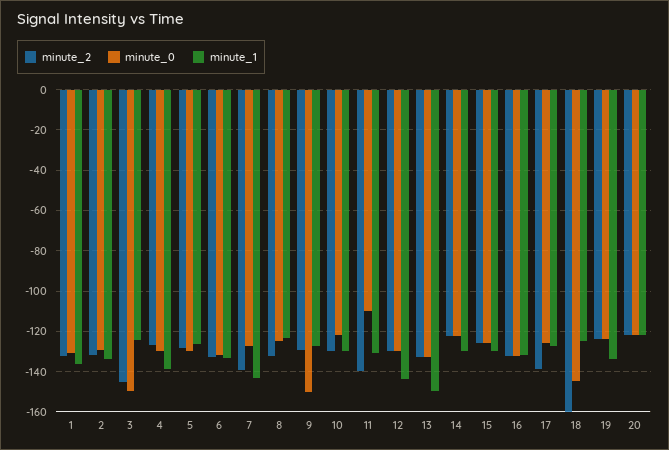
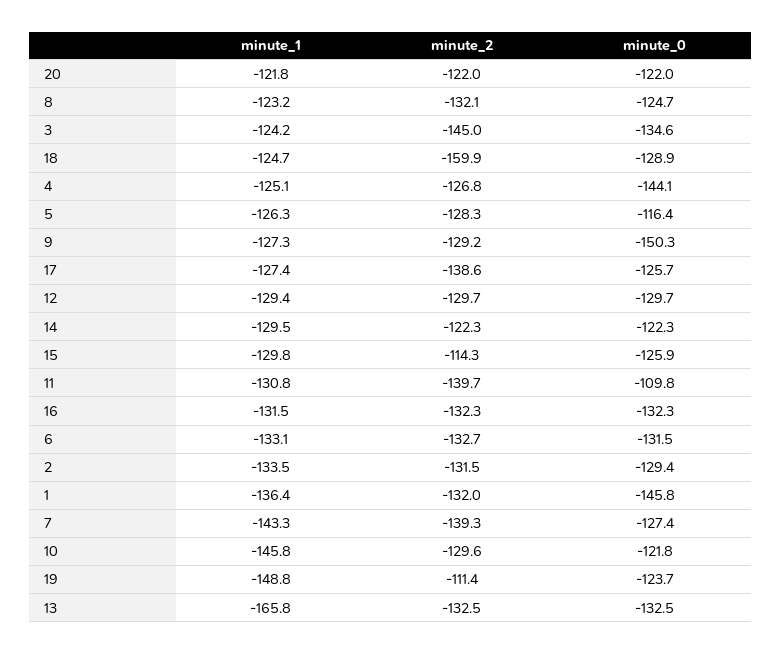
  {
    "minute_2": {
      "1": -132,
      "2": -131.5,
      "3": -145,
      "4": -126.8,
      "5": -128.3,
      "6": -132.7,
      "7": -139.3,
      "8": -132.1,
      "9": -129.2,
      "10": -129.6,
      "11": -139.7,
      "12": -129.7,
      "13": -132.5,
      "14": -122.3,
-     "15": -125,
+     "15": -114.3,
      "16": -132.3,
      "17": -138.6,
      "18": -159.9,
-     "19": -125,
+     "19": -111.4,
      "20": -122
    },
    "minute_0": {
-     "1": -130,
+     "1": -145.8,
      "2": -129.4,
-     "3": -150,
+     "3": -134.6,
-     "4": -130,
+     "4": -144.1,
-     "5": -130,
+     "5": -116.4,
      "6": -131.5,
      "7": -127.4,
      "8": -124.7,
      "9": -150.3,
      "10": -121.8,
      "11": -109.8,
      "12": -129.7,
      "13": -132.5,
      "14": -122.3,
      "15": -125.9,
      "16": -132.3,
      "17": -125.7,
-     "18": -145,
+     "18": -128.9,
      "19": -123.7,
      "20": -122
    },
    "minute_1": {
      "1": -136.4,
      "2": -133.5,
      "3": -124.2,
-     "4": -140,
+     "4": -125.1,
      "5": -126.3,
      "6": -133.1,
      "7": -143.3,
      "8": -123.2,
      "9": -127.3,
-     "10": -130,
+     "10": -145.8,
      "11": -130.8,
-     "12": -145,
+     "12": -129.4,
-     "13": -150,
+     "13": -165.8,
      "14": -129.5,
      "15": -129.8,
      "16": -131.5,
      "17": -127.4,
      "18": -124.7,
-     "19": -135,
+     "19": -148.8,
      "20": -121.8
    }
  }

